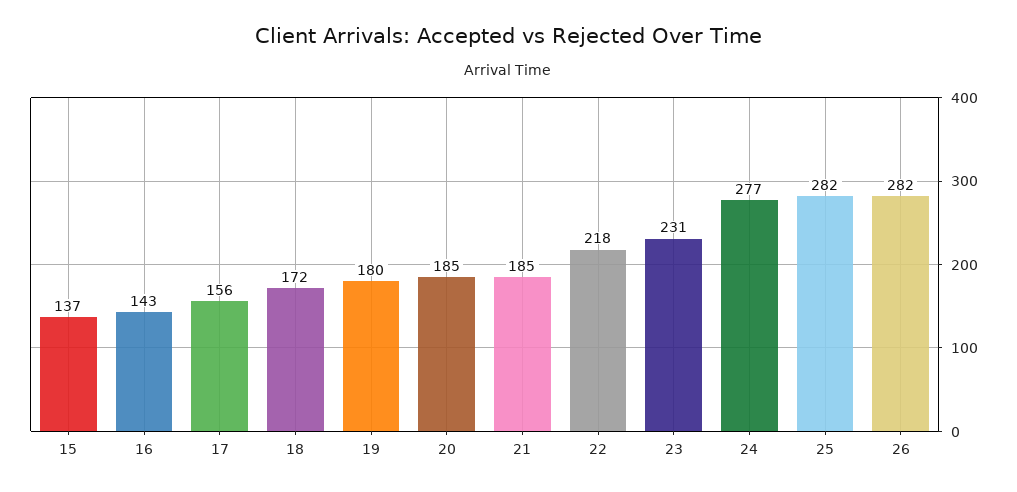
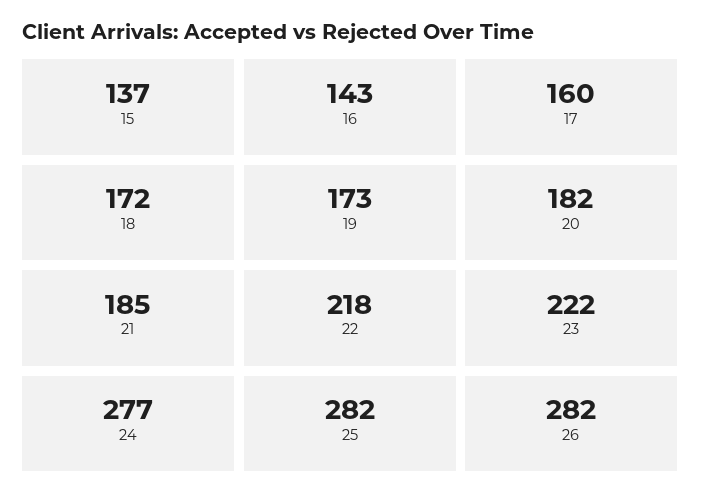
  {
    "15": 137,
    "16": 143,
-   "17": 156,
+   "17": 160,
    "18": 172,
-   "19": 180,
+   "19": 173,
-   "20": 185,
+   "20": 182,
    "21": 185,
    "22": 218,
-   "23": 231,
+   "23": 222,
    "24": 277,
    "25": 282,
    "26": 282
  }

